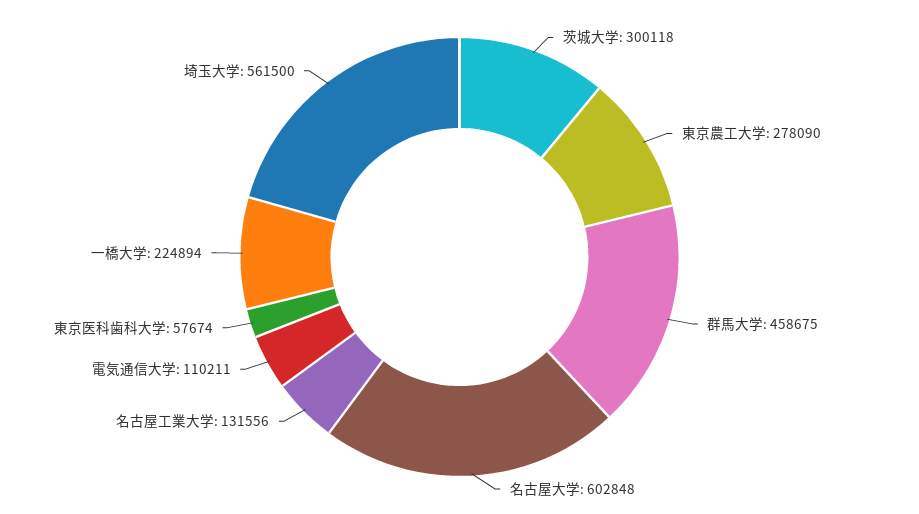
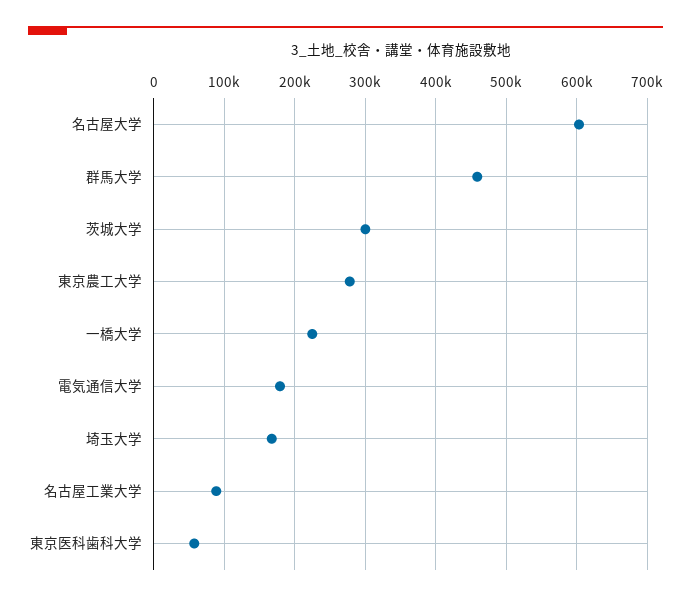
  {
    "茨城大学": 300118,
    "東京農工大学": 278090,
    "群馬大学": 458675,
    "名古屋大学": 602848,
-   "名古屋工業大学": 131556,
+   "名古屋工業大学": 90000,
-   "電気通信大学": 110211,
+   "電気通信大学": 180000,
    "東京医科歯科大学": 57674,
    "一橋大学": 224894,
-   "埼玉大学": 561500
+   "埼玉大学": 170000
  }

